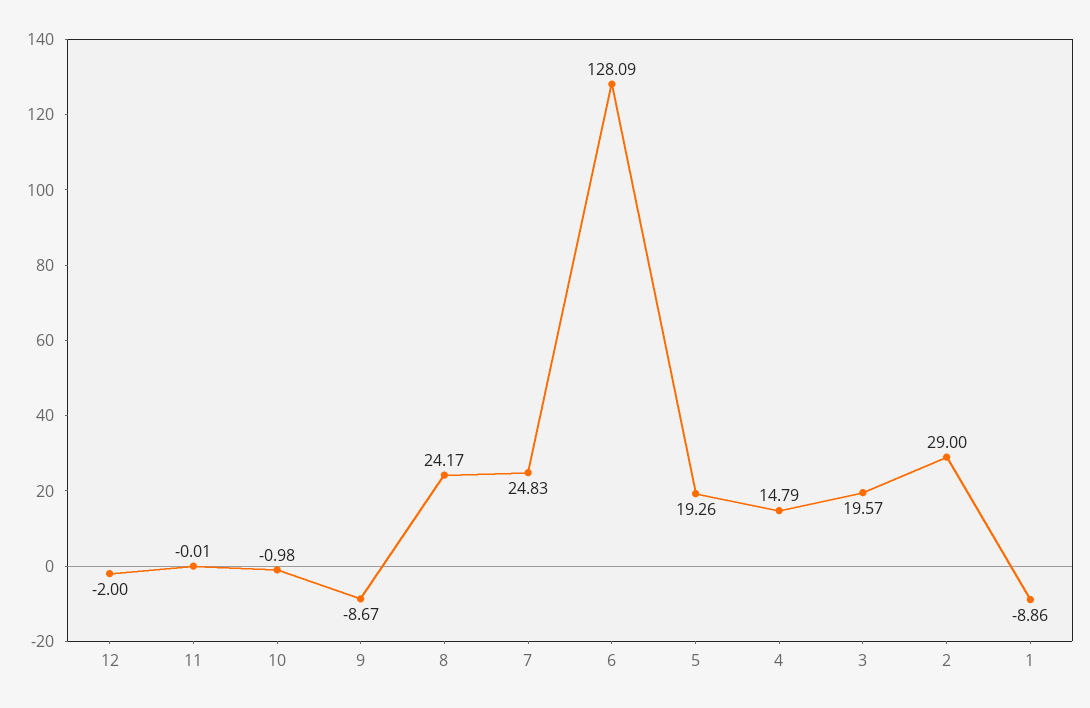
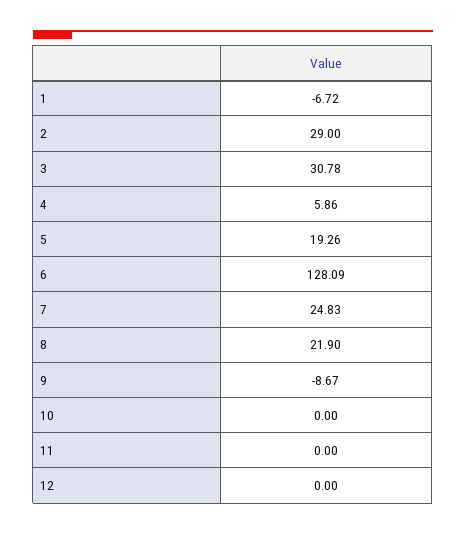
  {
-   "12": -2,
+   "12": 0,
-   "11": -0.01,
+   "11": 0,
-   "10": -0.98,
+   "10": 0,
    "9": -8.67,
-   "8": 24.17,
+   "8": 21.9,
    "7": 24.83,
    "6": 128.09,
    "5": 19.26,
-   "4": 14.79,
+   "4": 5.86,
-   "3": 19.57,
+   "3": 30.78,
    "2": 29,
-   "1": -8.86
+   "1": -6.72
  }

